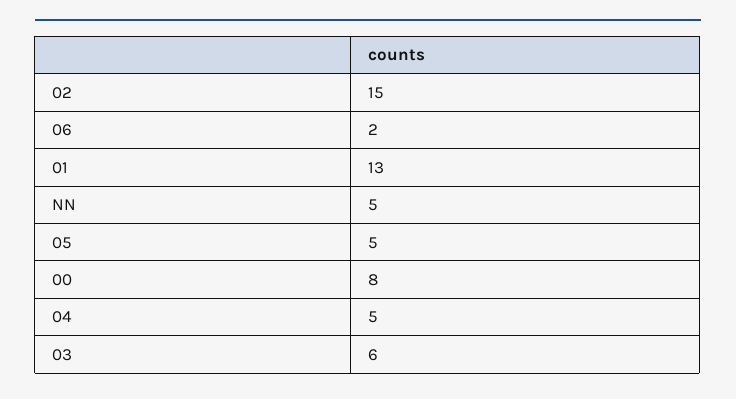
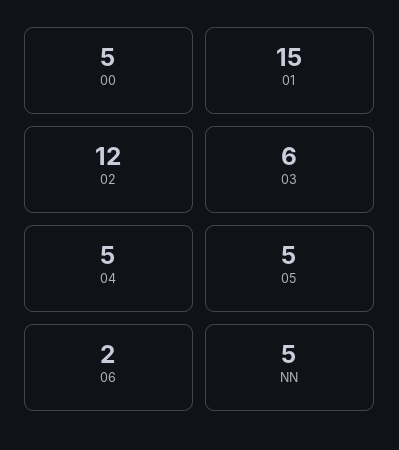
  {
-   "02": 15,
+   "02": 12,
    "06": 2,
-   "01": 13,
+   "01": 15,
    "NN": 5,
    "05": 5,
-   "00": 8,
+   "00": 5,
    "04": 5,
    "03": 6
  }

